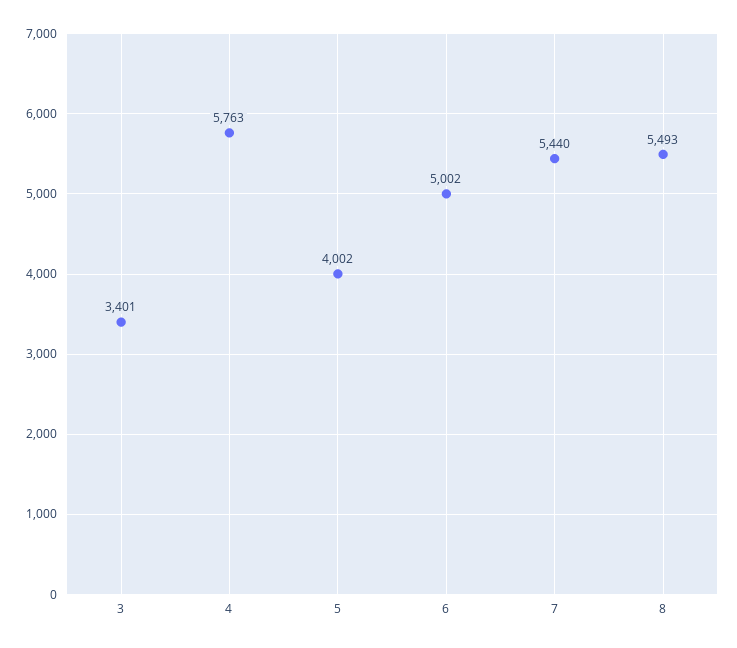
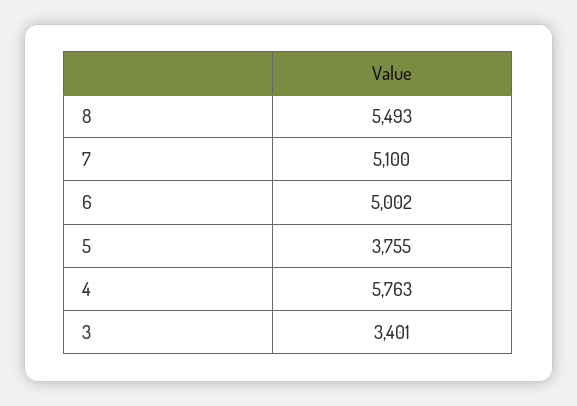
  {
    "3": 3401,
    "4": 5763,
-   "5": 4002,
+   "5": 3755,
    "6": 5002,
-   "7": 5440,
+   "7": 5100,
    "8": 5493
  }

